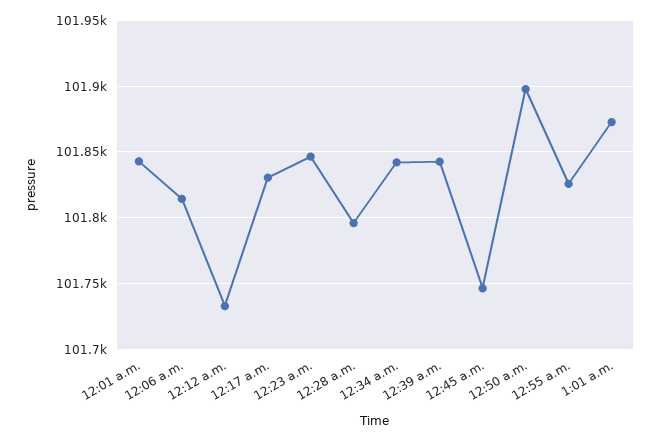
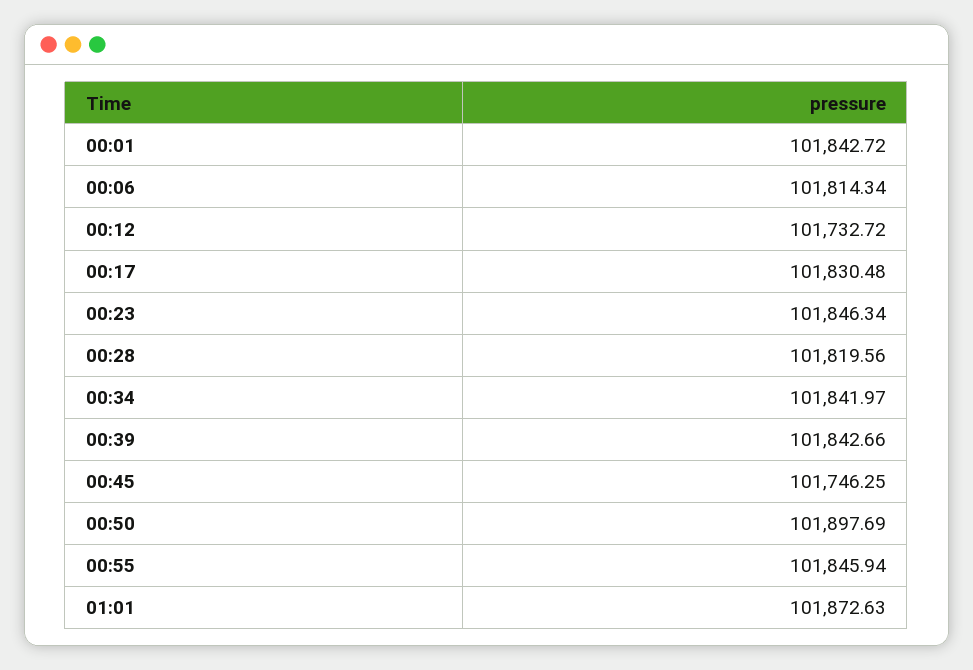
  {
    "12:01 a.m.": 101842.72,
    "12:06 a.m.": 101814.34,
    "12:12 a.m.": 101732.72,
    "12:17 a.m.": 101830.48,
    "12:23 a.m.": 101846.34,
-   "12:28 a.m.": 101795,
+   "12:28 a.m.": 101819.56,
    "12:34 a.m.": 101841.97,
    "12:39 a.m.": 101842.66,
    "12:45 a.m.": 101746.25,
    "12:50 a.m.": 101897.69,
-   "12:55 a.m.": 101825,
+   "12:55 a.m.": 101845.94,
    "1:01 a.m.": 101872.63
  }

